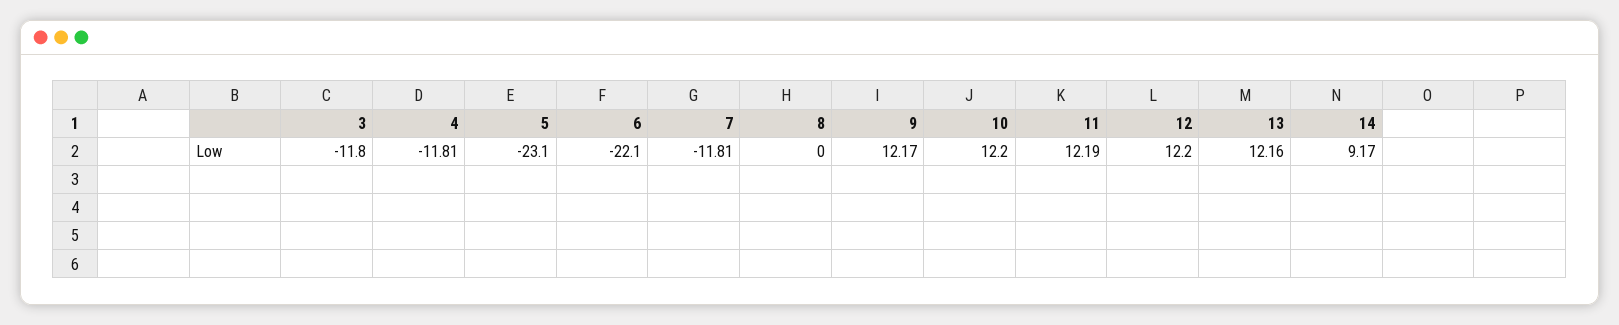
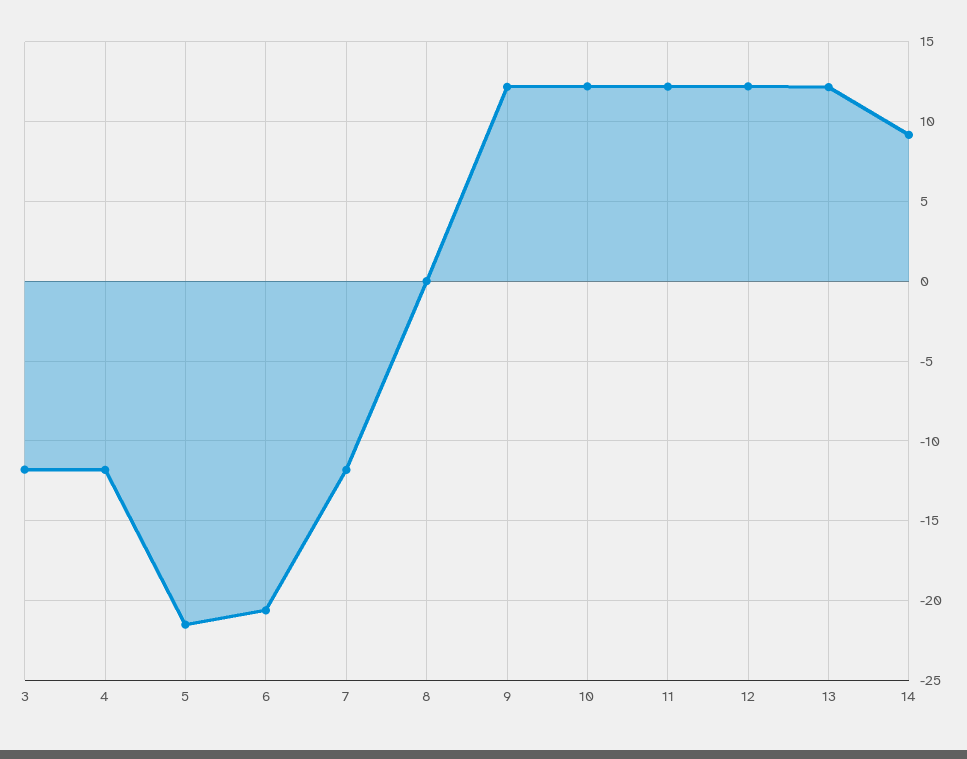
  {
    "3": -11.8,
    "4": -11.81,
-   "5": -23.1,
+   "5": -21.5,
-   "6": -22.1,
+   "6": -20.5,
    "7": -11.81,
    "8": 0,
    "9": 12.17,
    "10": 12.2,
    "11": 12.19,
    "12": 12.2,
    "13": 12.16,
    "14": 9.17
  }

